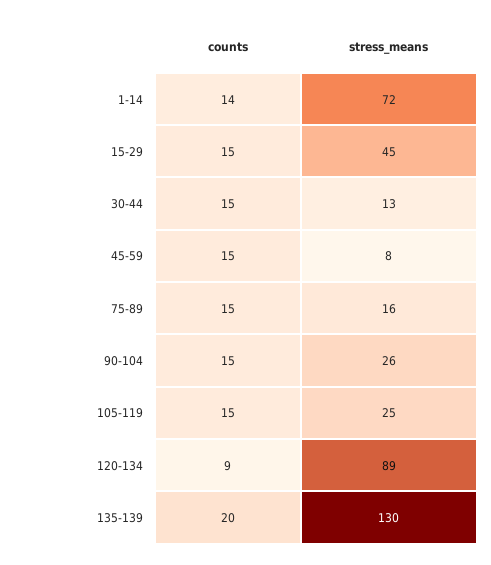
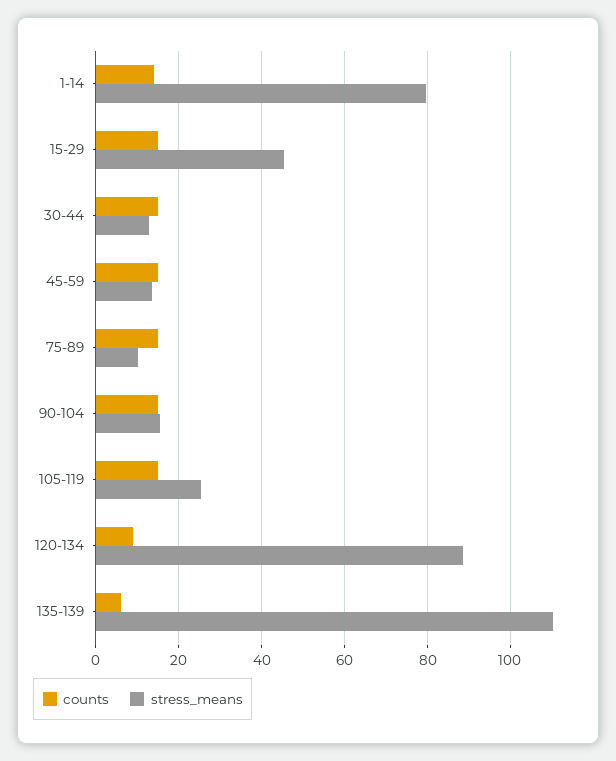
  {
    "counts": {
      "1-14": 14,
      "15-29": 15,
      "30-44": 15,
      "45-59": 15,
      "75-89": 15,
      "90-104": 15,
      "105-119": 15,
      "120-134": 9,
-     "135-139": 20
+     "135-139": 6
    },
    "stress_means": {
-     "1-14": 72,
+     "1-14": 80,
      "15-29": 45,
      "30-44": 13,
-     "45-59": 8,
+     "45-59": 14,
-     "75-89": 16,
+     "75-89": 10,
-     "90-104": 26,
+     "90-104": 16,
      "105-119": 25,
      "120-134": 89,
-     "135-139": 130
+     "135-139": 110
    }
  }

